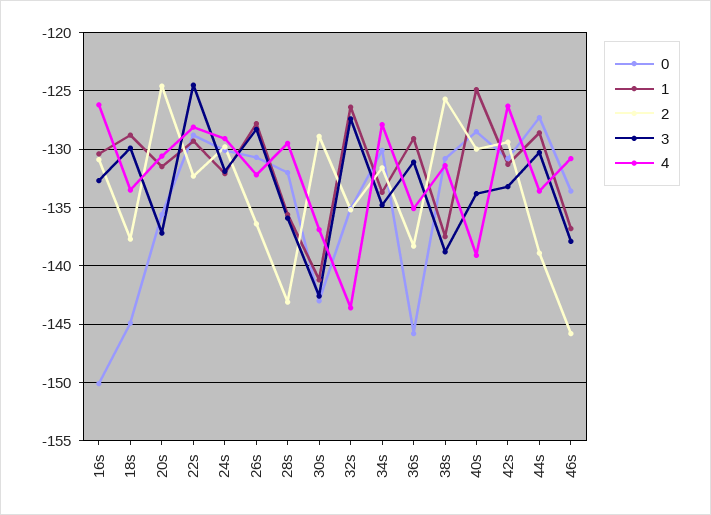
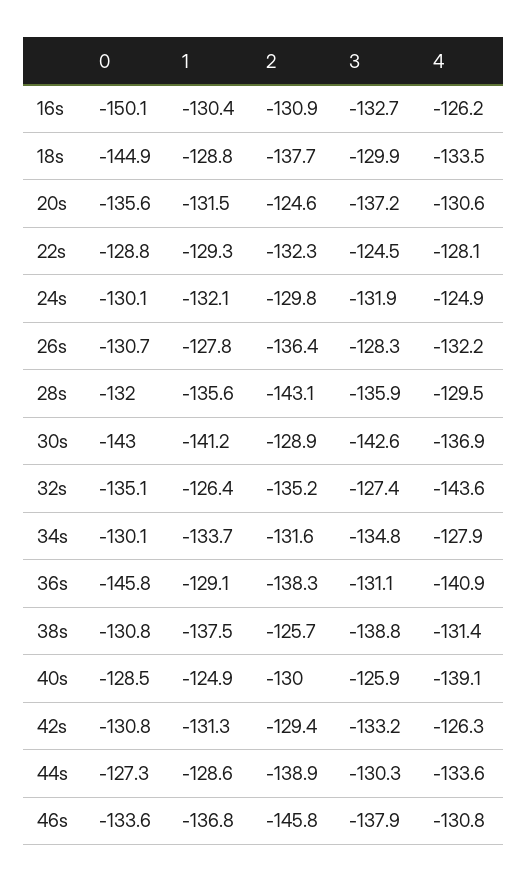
  {
    "0": {
      "16s": -150.1,
      "18s": -144.9,
      "20s": -135.6,
      "22s": -128.8,
      "24s": -130.1,
      "26s": -130.7,
      "28s": -132,
      "30s": -143,
      "32s": -135.1,
      "34s": -130.1,
      "36s": -145.8,
      "38s": -130.8,
      "40s": -128.5,
      "42s": -130.8,
      "44s": -127.3,
      "46s": -133.6
    },
    "1": {
      "16s": -130.4,
      "18s": -128.8,
      "20s": -131.5,
      "22s": -129.3,
      "24s": -132.1,
      "26s": -127.8,
      "28s": -135.6,
      "30s": -141.2,
      "32s": -126.4,
      "34s": -133.7,
      "36s": -129.1,
      "38s": -137.5,
      "40s": -124.9,
      "42s": -131.3,
      "44s": -128.6,
      "46s": -136.8
    },
    "2": {
      "16s": -130.9,
      "18s": -137.7,
      "20s": -124.6,
      "22s": -132.3,
      "24s": -129.8,
      "26s": -136.4,
      "28s": -143.1,
      "30s": -128.9,
      "32s": -135.2,
      "34s": -131.6,
      "36s": -138.3,
      "38s": -125.7,
      "40s": -130,
      "42s": -129.4,
      "44s": -138.9,
      "46s": -145.8
    },
    "3": {
      "16s": -132.7,
      "18s": -129.9,
      "20s": -137.2,
      "22s": -124.5,
      "24s": -131.9,
      "26s": -128.3,
      "28s": -135.9,
      "30s": -142.6,
      "32s": -127.4,
      "34s": -134.8,
      "36s": -131.1,
      "38s": -138.8,
-     "40s": -134,
+     "40s": -125.9,
      "42s": -133.2,
      "44s": -130.3,
      "46s": -137.9
    },
    "4": {
      "16s": -126.2,
      "18s": -133.5,
      "20s": -130.6,
      "22s": -128.1,
-     "24s": -129,
+     "24s": -124.9,
      "26s": -132.2,
      "28s": -129.5,
      "30s": -136.9,
      "32s": -143.6,
      "34s": -127.9,
-     "36s": -135,
+     "36s": -140.9,
      "38s": -131.4,
      "40s": -139.1,
      "42s": -126.3,
      "44s": -133.6,
      "46s": -130.8
    }
  }

